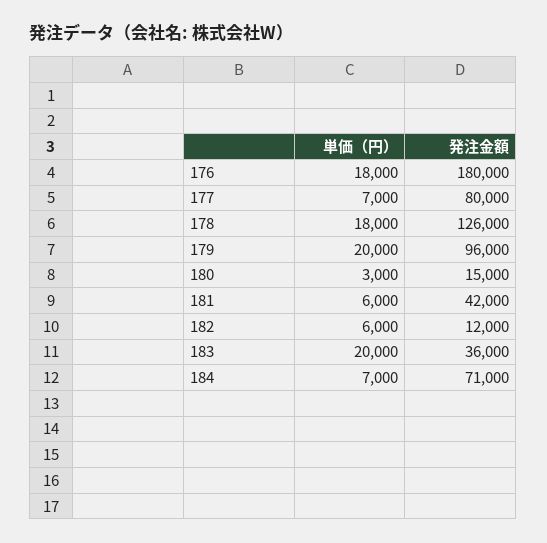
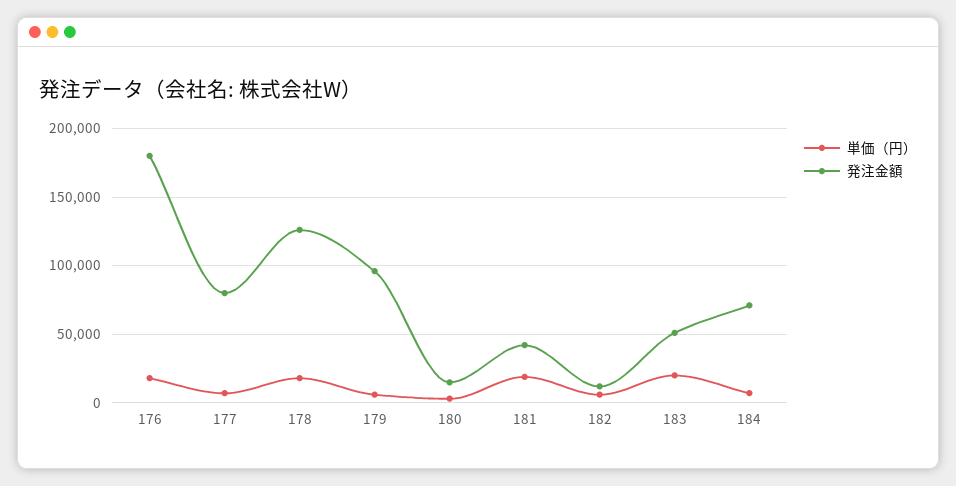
  {
    "単価（円）": {
      "176": 18000,
      "177": 7000,
      "178": 18000,
-     "179": 20000,
+     "179": 5000,
      "180": 3000,
-     "181": 6000,
+     "181": 20000,
      "182": 6000,
      "183": 20000,
      "184": 7000
    },
    "発注金額": {
      "176": 180000,
      "177": 80000,
      "178": 126000,
      "179": 96000,
      "180": 15000,
      "181": 42000,
      "182": 12000,
-     "183": 36000,
+     "183": 50000,
      "184": 71000
    }
  }

